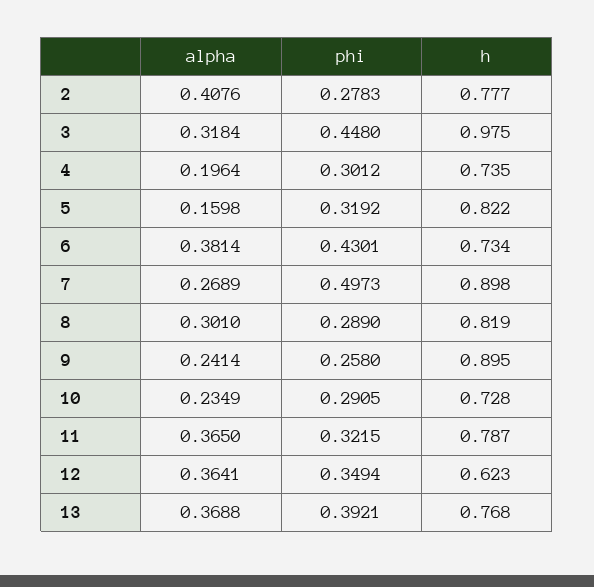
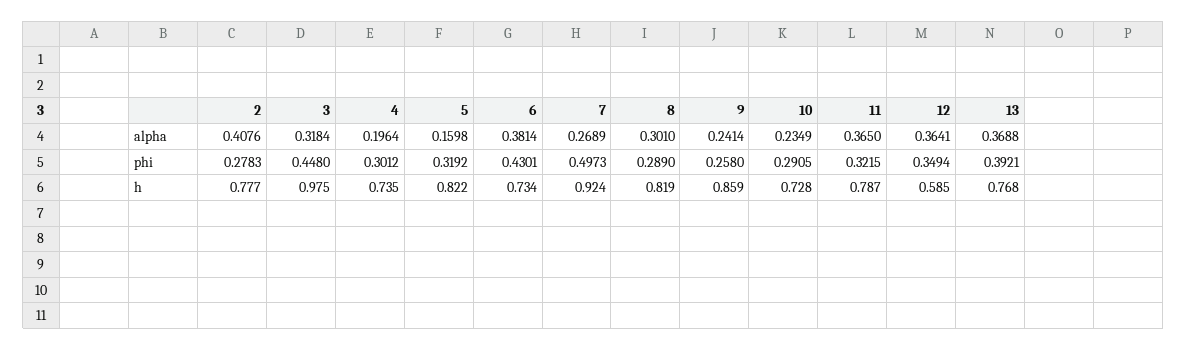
  {
    "alpha": {
      "2": 0.4076,
      "3": 0.3184,
      "4": 0.1964,
      "5": 0.1598,
      "6": 0.3814,
      "7": 0.2689,
      "8": 0.301,
      "9": 0.2414,
      "10": 0.2349,
      "11": 0.365,
      "12": 0.3641,
      "13": 0.3688
    },
    "phi": {
      "2": 0.2783,
      "3": 0.448,
      "4": 0.3012,
      "5": 0.3192,
      "6": 0.4301,
      "7": 0.4973,
      "8": 0.289,
      "9": 0.258,
      "10": 0.2905,
      "11": 0.3215,
      "12": 0.3494,
      "13": 0.3921
    },
    "h": {
      "2": 0.777,
      "3": 0.975,
      "4": 0.735,
      "5": 0.822,
      "6": 0.734,
-     "7": 0.898,
+     "7": 0.924,
      "8": 0.819,
-     "9": 0.895,
+     "9": 0.859,
      "10": 0.728,
      "11": 0.787,
-     "12": 0.623,
+     "12": 0.585,
      "13": 0.768
    }
  }

